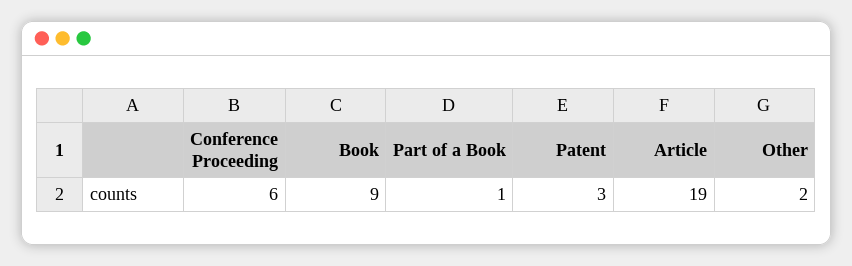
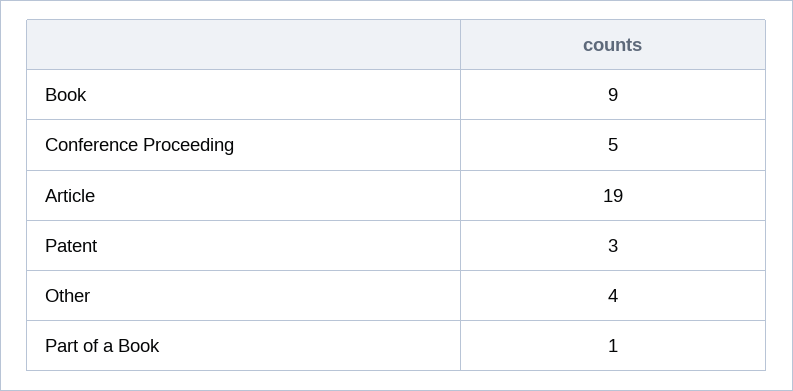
  {
-   "Conference Proceeding": 6,
+   "Conference Proceeding": 5,
    "Book": 9,
    "Part of a Book": 1,
    "Patent": 3,
    "Article": 19,
-   "Other": 2
+   "Other": 4
  }

